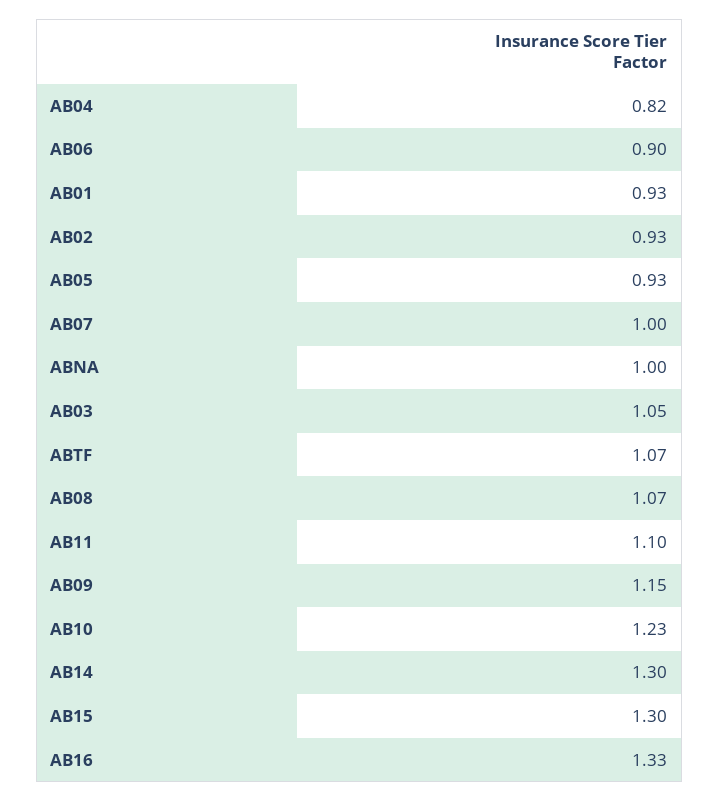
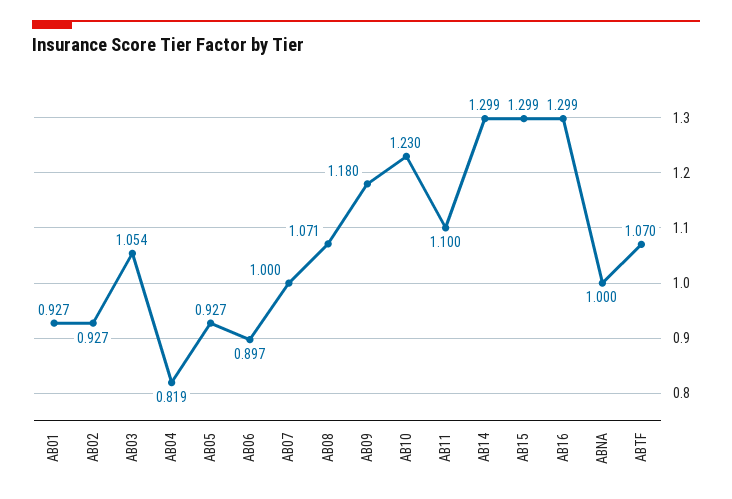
  {
    "AB04": 0.819,
    "AB06": 0.897,
    "AB01": 0.927,
    "AB02": 0.927,
    "AB05": 0.927,
    "AB07": 1,
    "ABNA": 1,
    "AB03": 1.054,
    "ABTF": 1.07,
    "AB08": 1.071,
    "AB11": 1.1,
-   "AB09": 1.15,
+   "AB09": 1.18,
    "AB10": 1.23,
    "AB14": 1.299,
    "AB15": 1.299,
-   "AB16": 1.33
+   "AB16": 1.299
  }

